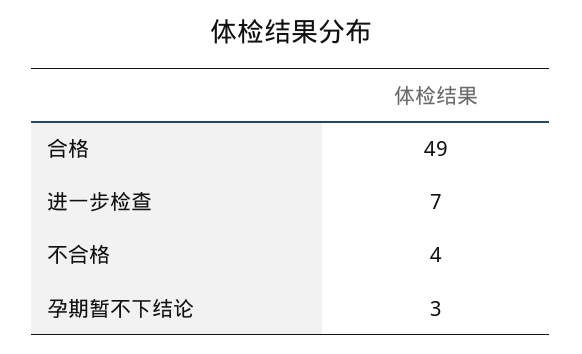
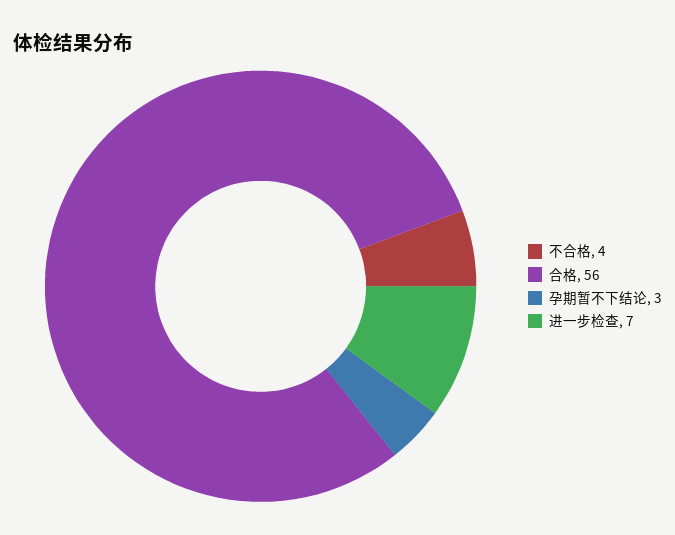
  {
-   "合格": 49,
+   "合格": 56,
    "进一步检查": 7,
    "不合格": 4,
    "孕期暂不下结论": 3
  }

